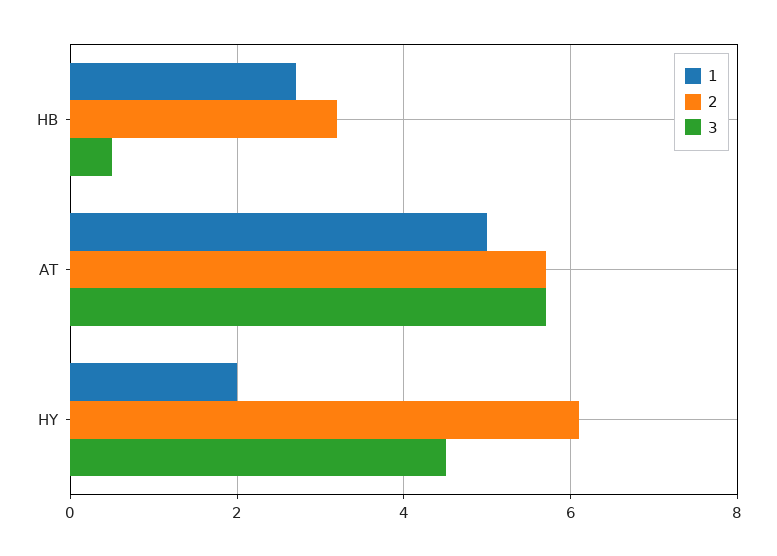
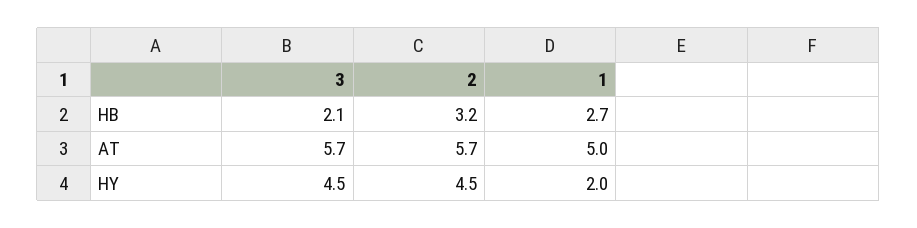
  {
    "1": {
      "HB": 2.7,
      "AT": 5,
      "HY": 2
    },
    "2": {
      "HB": 3.2,
      "AT": 5.7,
-     "HY": 6
+     "HY": 4.5
    },
    "3": {
-     "HB": 0.5,
+     "HB": 2.1,
      "AT": 5.7,
      "HY": 4.5
    }
  }

